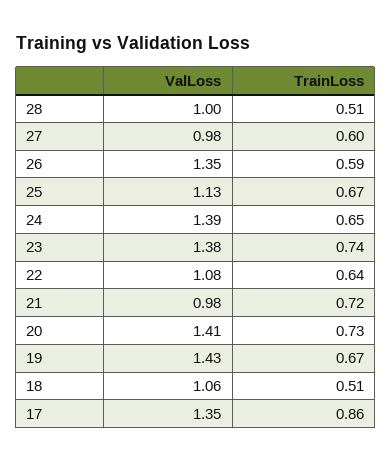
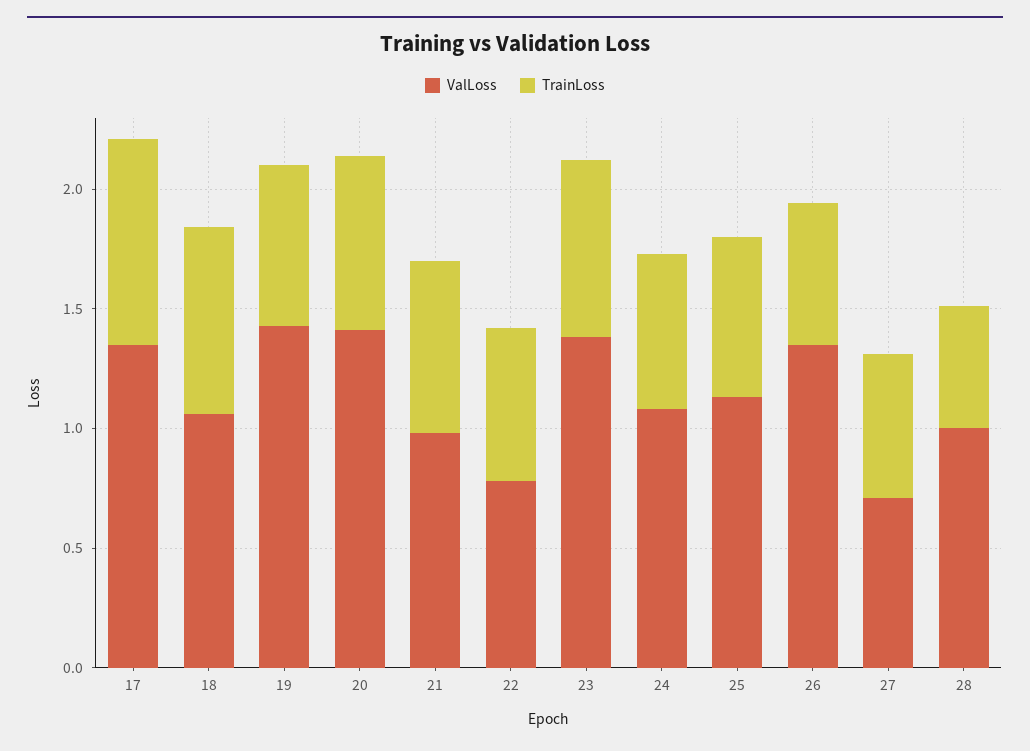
  {
    "ValLoss": {
      "28": 1,
-     "27": 0.98,
+     "27": 0.7,
      "26": 1.35,
      "25": 1.13,
-     "24": 1.39,
+     "24": 1.1,
      "23": 1.38,
-     "22": 1.08,
+     "22": 0.8,
      "21": 0.98,
      "20": 1.41,
      "19": 1.43,
      "18": 1.06,
      "17": 1.35
    },
    "TrainLoss": {
      "28": 0.51,
      "27": 0.6,
      "26": 0.59,
      "25": 0.67,
      "24": 0.65,
      "23": 0.74,
      "22": 0.64,
      "21": 0.72,
      "20": 0.73,
      "19": 0.67,
-     "18": 0.51,
+     "18": 0.8,
      "17": 0.86
    }
  }

